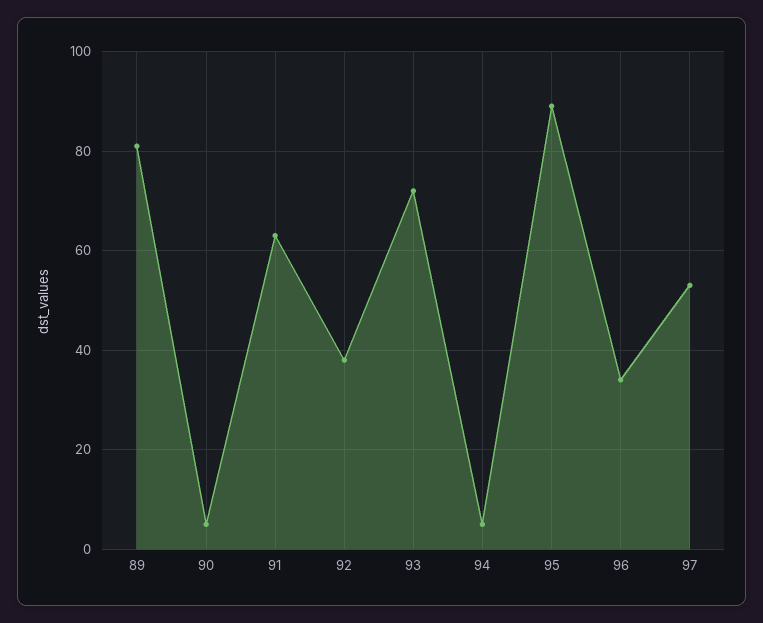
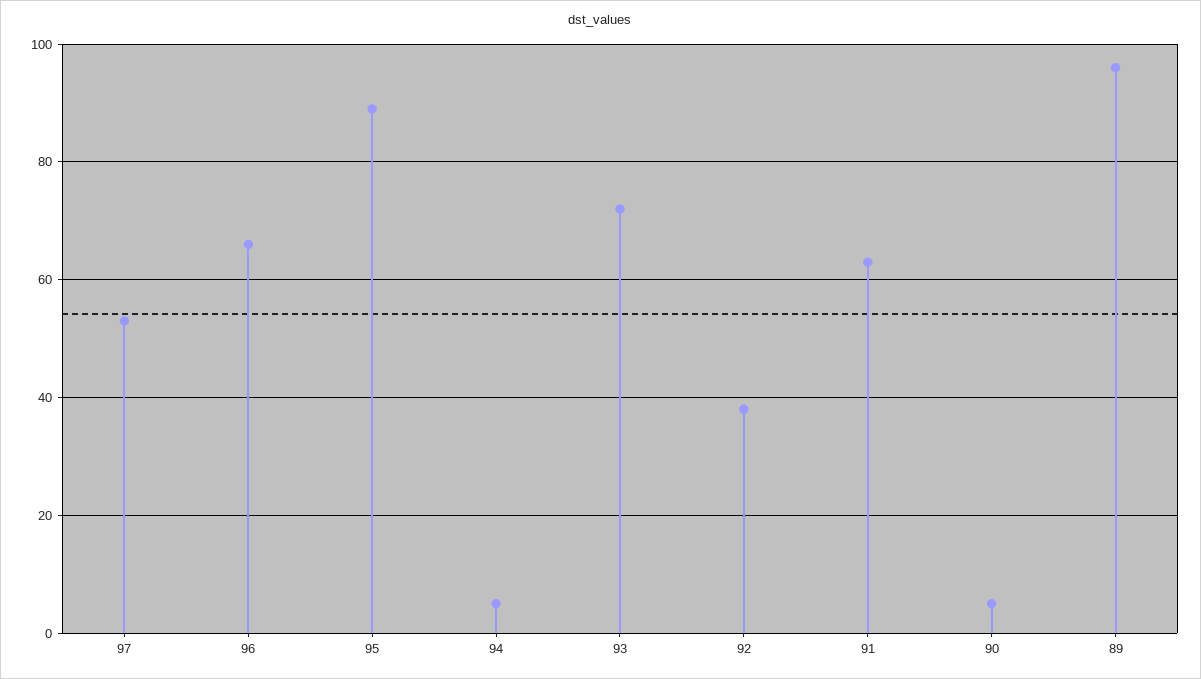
  {
-   "89": 80,
+   "89": 95,
    "90": 5,
    "91": 65,
    "92": 40,
    "93": 70,
    "94": 5,
    "95": 90,
-   "96": 35,
+   "96": 65,
    "97": 55
  }

